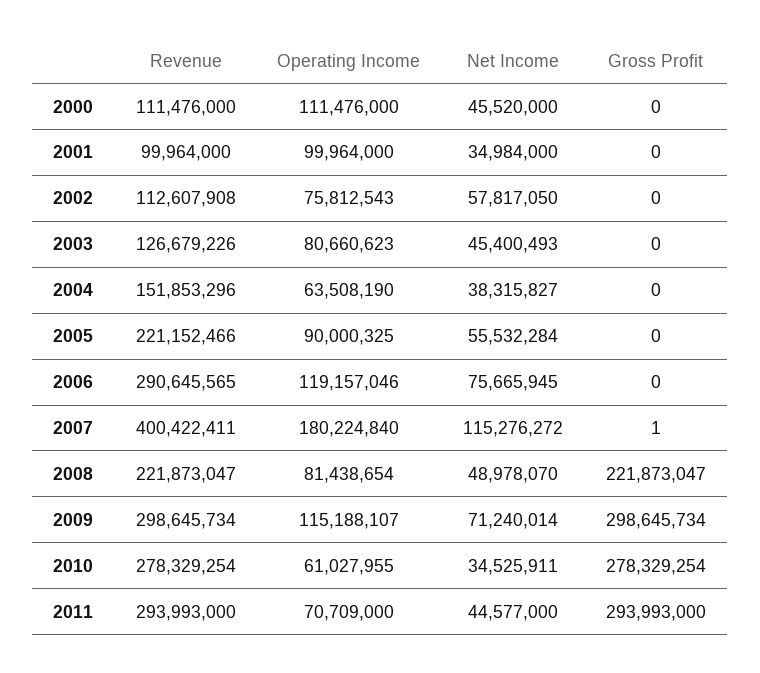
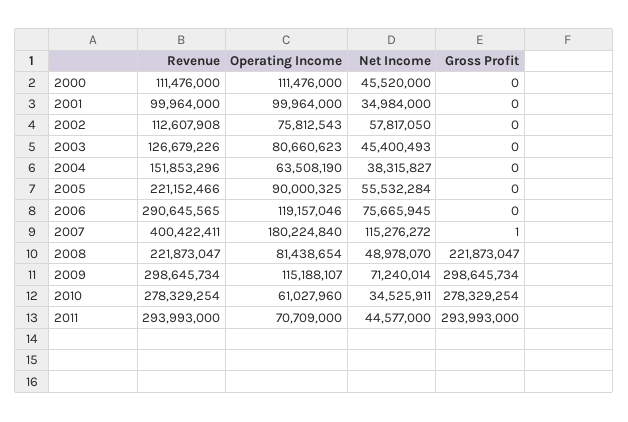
  {
    "Revenue": {
      "2000": 111476000,
      "2001": 99964000,
      "2002": 112607908,
      "2003": 126679226,
      "2004": 151853296,
      "2005": 221152466,
      "2006": 290645565,
      "2007": 400422411,
      "2008": 221873047,
      "2009": 298645734,
      "2010": 278329254,
      "2011": 293993000
    },
    "Operating Income": {
      "2000": 111476000,
      "2001": 99964000,
      "2002": 75812543,
      "2003": 80660623,
      "2004": 63508190,
      "2005": 90000325,
      "2006": 119157046,
      "2007": 180224840,
      "2008": 81438654,
      "2009": 115188107,
-     "2010": 61027955,
+     "2010": 61027960,
      "2011": 70709000
    },
    "Net Income": {
      "2000": 45520000,
      "2001": 34984000,
      "2002": 57817050,
      "2003": 45400493,
      "2004": 38315827,
      "2005": 55532284,
      "2006": 75665945,
      "2007": 115276272,
      "2008": 48978070,
      "2009": 71240014,
      "2010": 34525911,
      "2011": 44577000
    },
    "Gross Profit": {
      "2000": 0,
      "2001": 0,
      "2002": 0,
      "2003": 0,
      "2004": 0,
      "2005": 0,
      "2006": 0,
      "2007": 1,
      "2008": 221873047,
      "2009": 298645734,
      "2010": 278329254,
      "2011": 293993000
    }
  }

